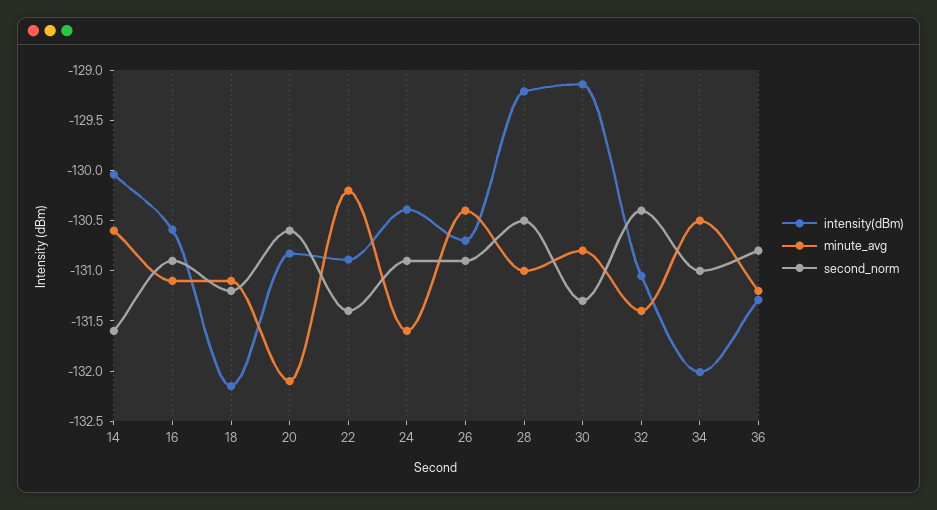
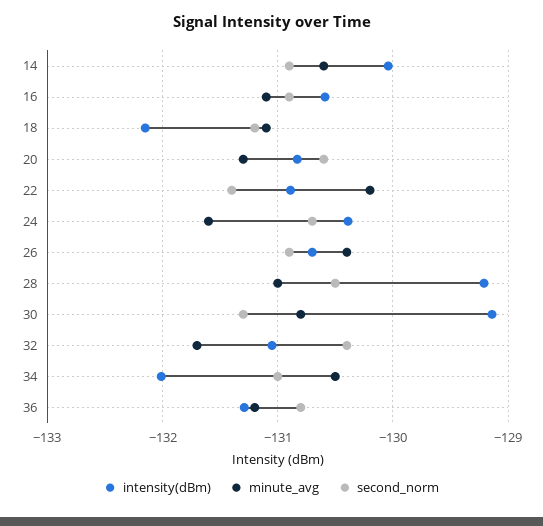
  {
    "intensity(dBm)": {
      "14": -130,
      "16": -130.6,
      "18": -132.2,
      "20": -130.8,
      "22": -130.9,
      "24": -130.4,
      "26": -130.7,
      "28": -129.2,
      "30": -129.1,
      "32": -131.1,
      "34": -132,
      "36": -131.3
    },
    "minute_avg": {
      "14": -130.6,
      "16": -131.1,
      "18": -131.1,
-     "20": -132.1,
+     "20": -131.3,
      "22": -130.2,
      "24": -131.6,
      "26": -130.4,
      "28": -131,
      "30": -130.8,
-     "32": -131.4,
+     "32": -131.7,
      "34": -130.5,
      "36": -131.2
    },
    "second_norm": {
-     "14": -131.6,
+     "14": -130.9,
      "16": -130.9,
      "18": -131.2,
      "20": -130.6,
      "22": -131.4,
-     "24": -130.9,
+     "24": -130.7,
      "26": -130.9,
      "28": -130.5,
      "30": -131.3,
      "32": -130.4,
      "34": -131,
      "36": -130.8
    }
  }

